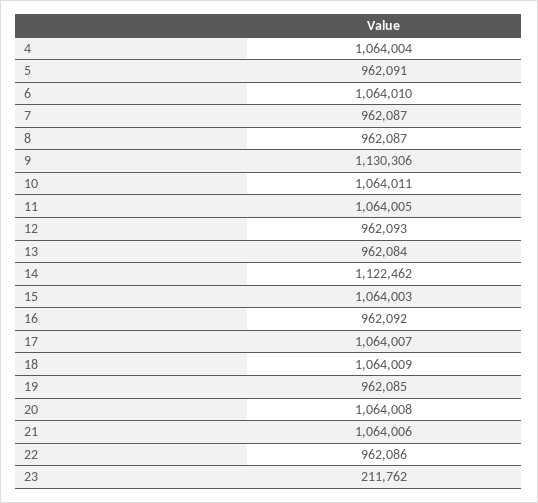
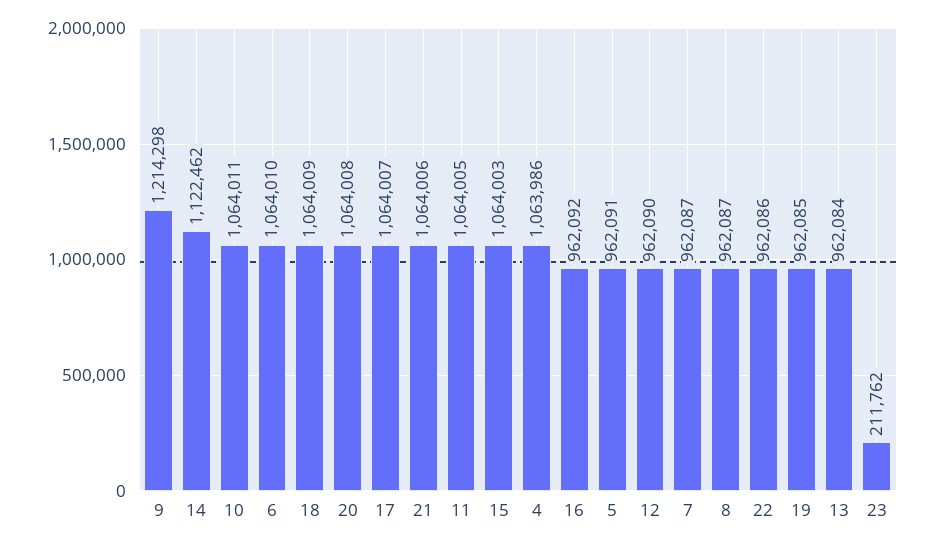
  {
-   "4": 1064004,
+   "4": 1063986,
    "5": 962091,
    "6": 1064010,
    "7": 962087,
    "8": 962087,
-   "9": 1130306,
+   "9": 1214298,
    "10": 1064011,
    "11": 1064005,
-   "12": 962093,
+   "12": 962090,
    "13": 962084,
    "14": 1122462,
    "15": 1064003,
    "16": 962092,
    "17": 1064007,
    "18": 1064009,
    "19": 962085,
    "20": 1064008,
    "21": 1064006,
    "22": 962086,
    "23": 211762
  }

